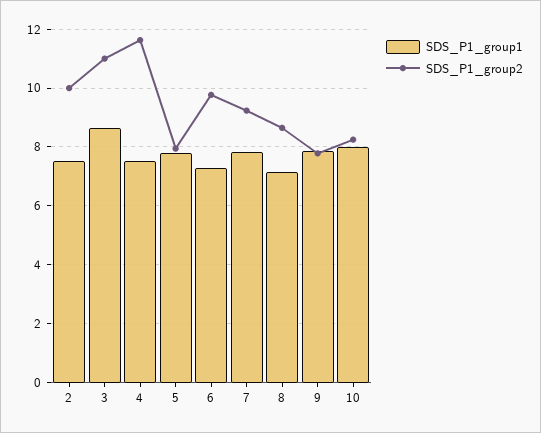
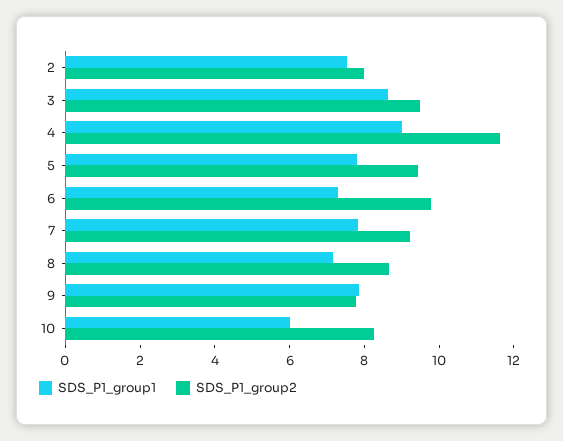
  {
    "SDS_P1_group1": {
      "2": 7.5,
      "3": 8.75,
-     "4": 7.5,
+     "4": 9,
      "5": 7.75,
      "6": 7.25,
      "7": 7.75,
      "8": 7.25,
      "9": 7.75,
-     "10": 8
+     "10": 6
    },
    "SDS_P1_group2": {
-     "2": 10,
+     "2": 8,
-     "3": 11,
+     "3": 9.5,
      "4": 11.75,
-     "5": 8,
+     "5": 9.5,
      "6": 9.75,
      "7": 9.25,
      "8": 8.75,
      "9": 7.75,
      "10": 8.25
    }
  }

